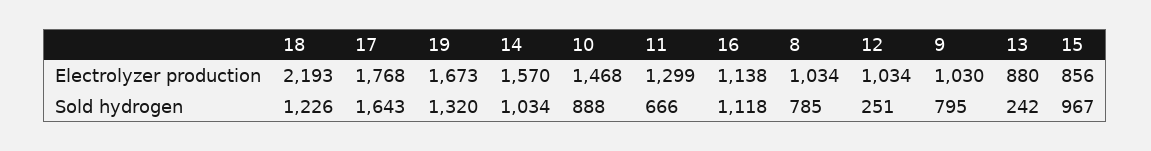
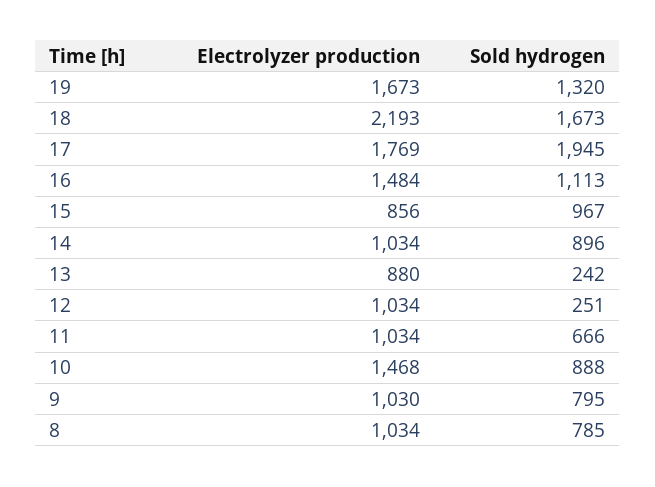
  {
    "18": {
      "Electrolyzer production": 2193,
-     "Sold hydrogen": 1226
+     "Sold hydrogen": 1673
    },
    "17": {
-     "Electrolyzer production": 1768,
+     "Electrolyzer production": 1769,
-     "Sold hydrogen": 1643
+     "Sold hydrogen": 1945
    },
    "19": {
      "Electrolyzer production": 1673,
      "Sold hydrogen": 1320
    },
    "14": {
-     "Electrolyzer production": 1570,
+     "Electrolyzer production": 1034,
-     "Sold hydrogen": 1034
+     "Sold hydrogen": 896
    },
    "10": {
      "Electrolyzer production": 1468,
      "Sold hydrogen": 888
    },
    "11": {
-     "Electrolyzer production": 1299,
+     "Electrolyzer production": 1034,
      "Sold hydrogen": 666
    },
    "16": {
-     "Electrolyzer production": 1138,
+     "Electrolyzer production": 1484,
-     "Sold hydrogen": 1118
+     "Sold hydrogen": 1113
    },
    "8": {
      "Electrolyzer production": 1034,
      "Sold hydrogen": 785
    },
    "12": {
      "Electrolyzer production": 1034,
      "Sold hydrogen": 251
    },
    "9": {
      "Electrolyzer production": 1030,
      "Sold hydrogen": 795
    },
    "13": {
      "Electrolyzer production": 880,
      "Sold hydrogen": 242
    },
    "15": {
      "Electrolyzer production": 856,
      "Sold hydrogen": 967
    }
  }

